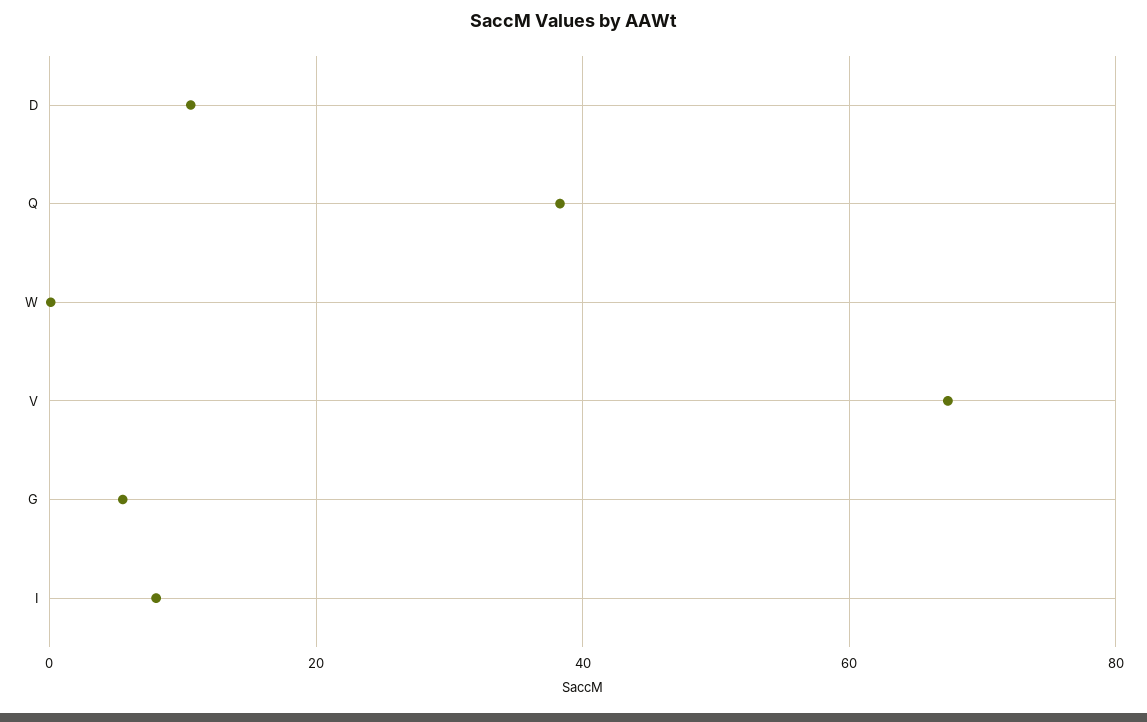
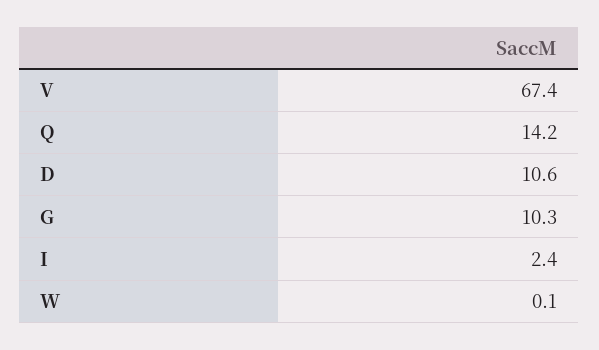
  {
    "D": 10.6,
-   "Q": 38,
+   "Q": 14.2,
    "W": 0.1,
    "V": 67.4,
-   "G": 6,
+   "G": 10.3,
-   "I": 8
+   "I": 2.4
  }

